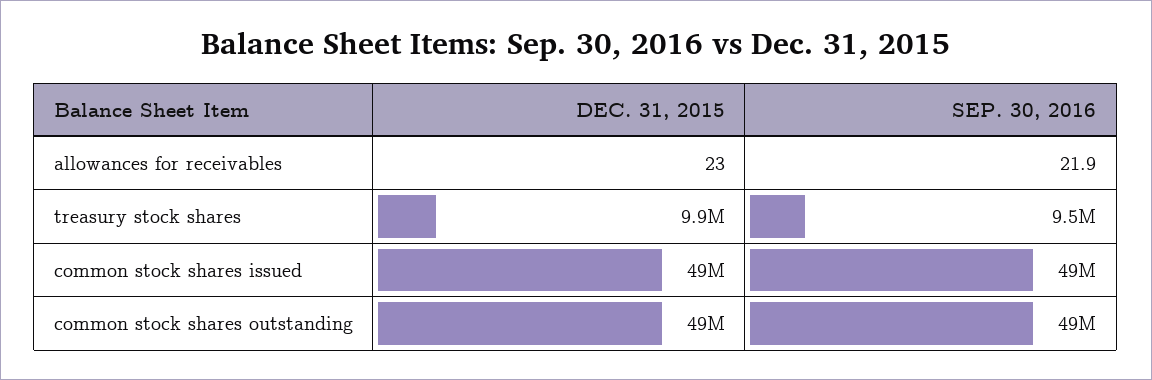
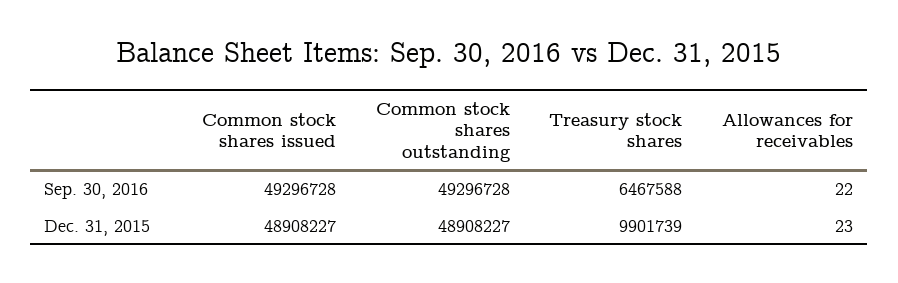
  {
    "DEC. 31, 2015": {
      "allowances for receivables": 23,
      "treasury stock shares": 9901739,
      "common stock shares issued": 48908227,
      "common stock shares outstanding": 48908227
    },
    "SEP. 30, 2016": {
      "allowances for receivables": 21.9,
-     "treasury stock shares": 9500000,
+     "treasury stock shares": 6467588,
      "common stock shares issued": 49296728,
      "common stock shares outstanding": 49296728
    }
  }

